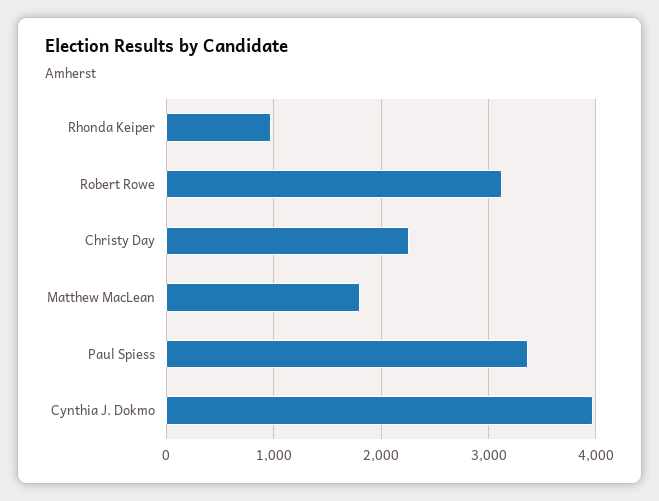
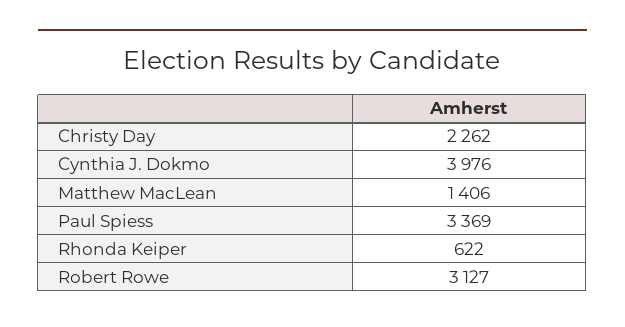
  {
-   "Rhonda Keiper": 1000,
+   "Rhonda Keiper": 622,
    "Robert Rowe": 3127,
    "Christy Day": 2262,
-   "Matthew MacLean": 1800,
+   "Matthew MacLean": 1406,
    "Paul Spiess": 3369,
    "Cynthia J. Dokmo": 3976
  }

